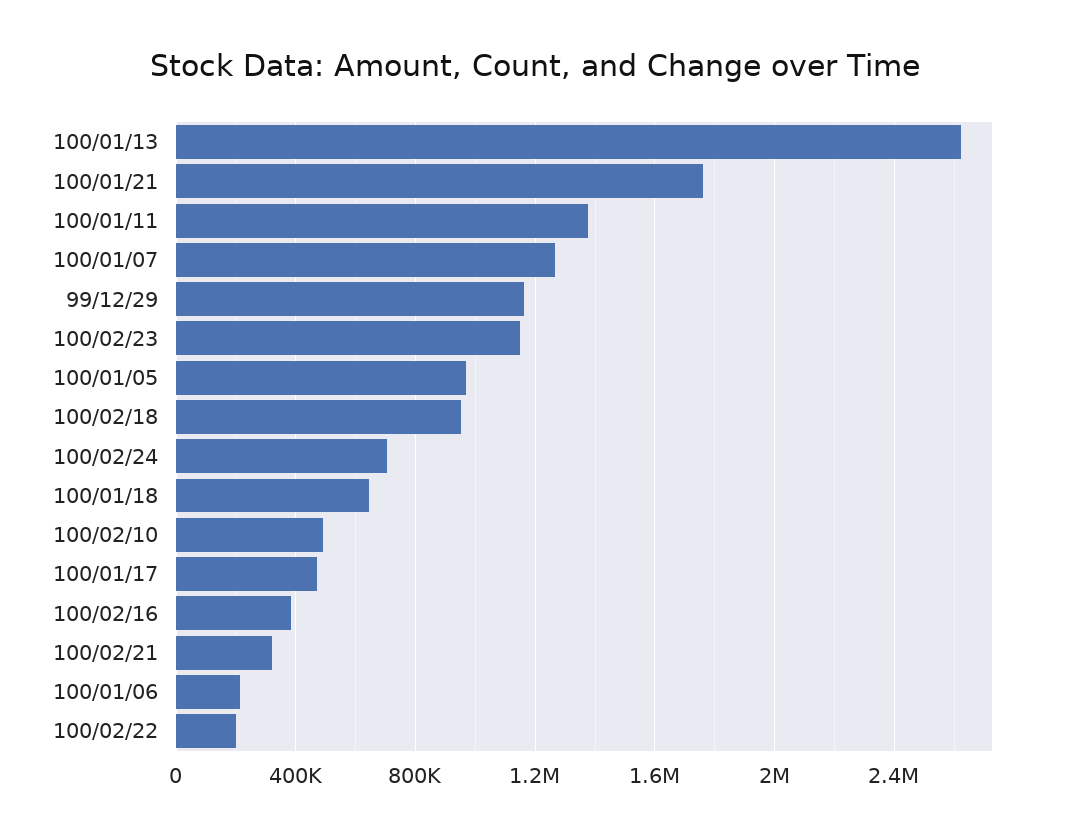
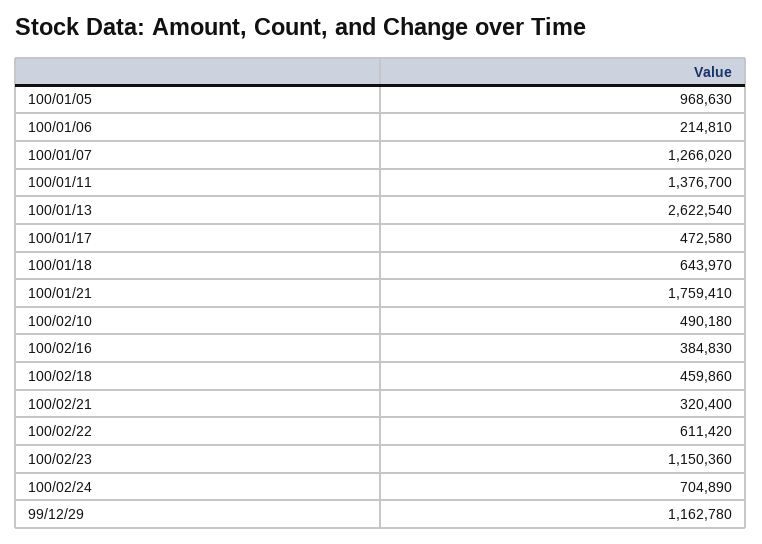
  {
    "100/01/13": 2622540,
    "100/01/21": 1759410,
    "100/01/11": 1376700,
    "100/01/07": 1266020,
    "99/12/29": 1162780,
    "100/02/23": 1150360,
    "100/01/05": 968630,
-   "100/02/18": 950000,
+   "100/02/18": 459860,
    "100/02/24": 704890,
    "100/01/18": 643970,
    "100/02/10": 490180,
    "100/01/17": 472580,
    "100/02/16": 384830,
    "100/02/21": 320400,
    "100/01/06": 214810,
-   "100/02/22": 200000
+   "100/02/22": 611420
  }

